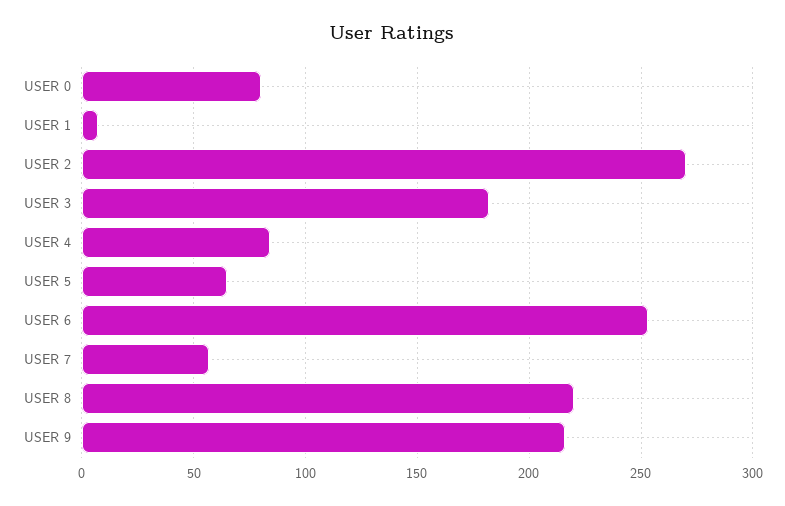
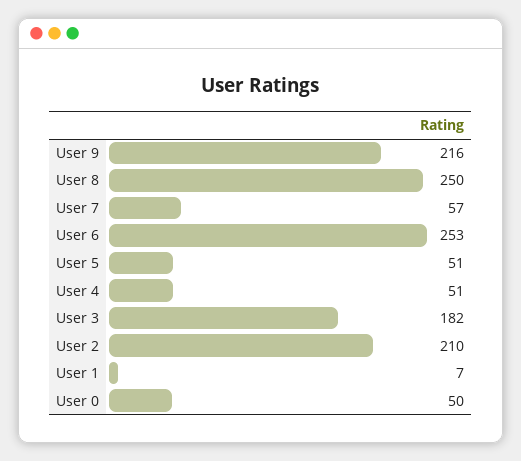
  {
-   "USER 0": 80,
+   "USER 0": 50,
    "USER 1": 7,
-   "USER 2": 270,
+   "USER 2": 210,
    "USER 3": 182,
-   "USER 4": 85,
+   "USER 4": 51,
-   "USER 5": 65,
+   "USER 5": 51,
    "USER 6": 253,
    "USER 7": 57,
-   "USER 8": 220,
+   "USER 8": 250,
    "USER 9": 216
  }

